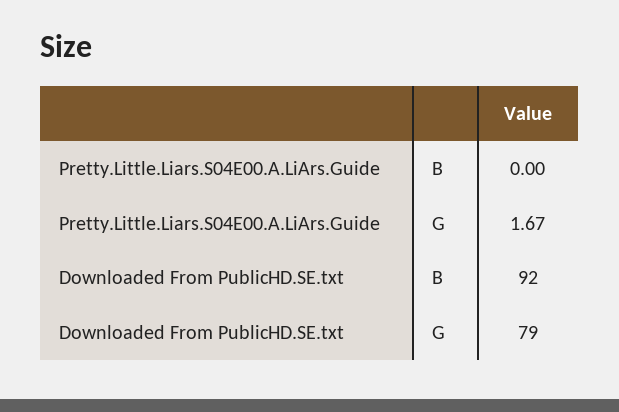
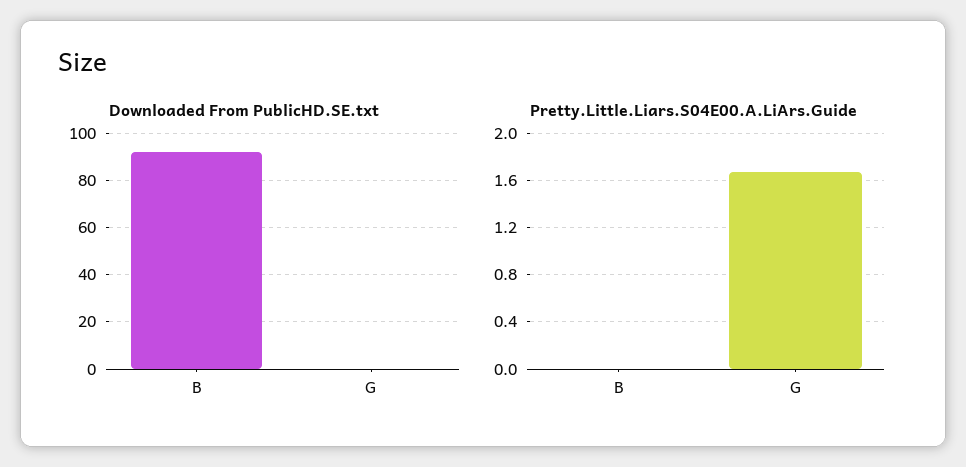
  {
    "Pretty.Little.Liars.S04E00.A.LiArs.Guide": {
      "B": 0,
      "G": 1.67
    },
    "Downloaded From PublicHD.SE.txt": {
      "B": 92,
-     "G": 79
+     "G": 0
    }
  }

